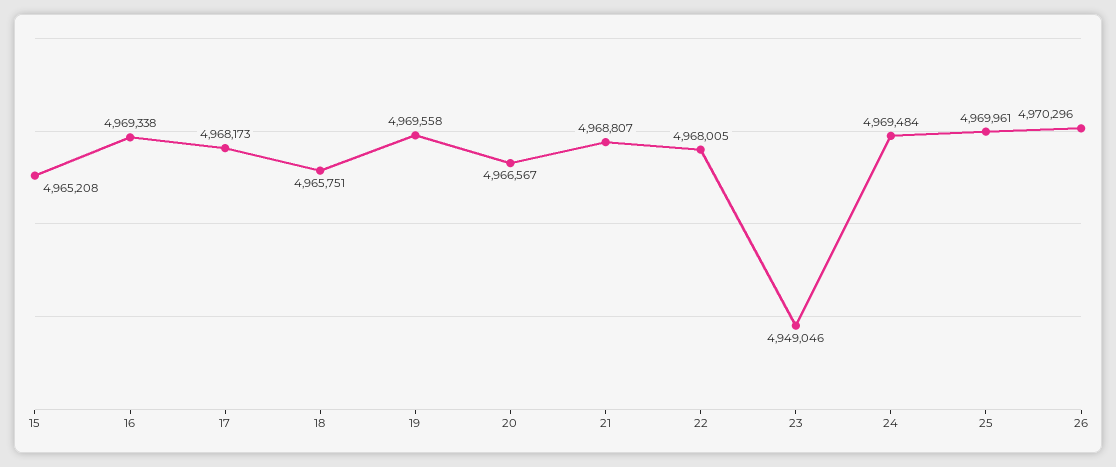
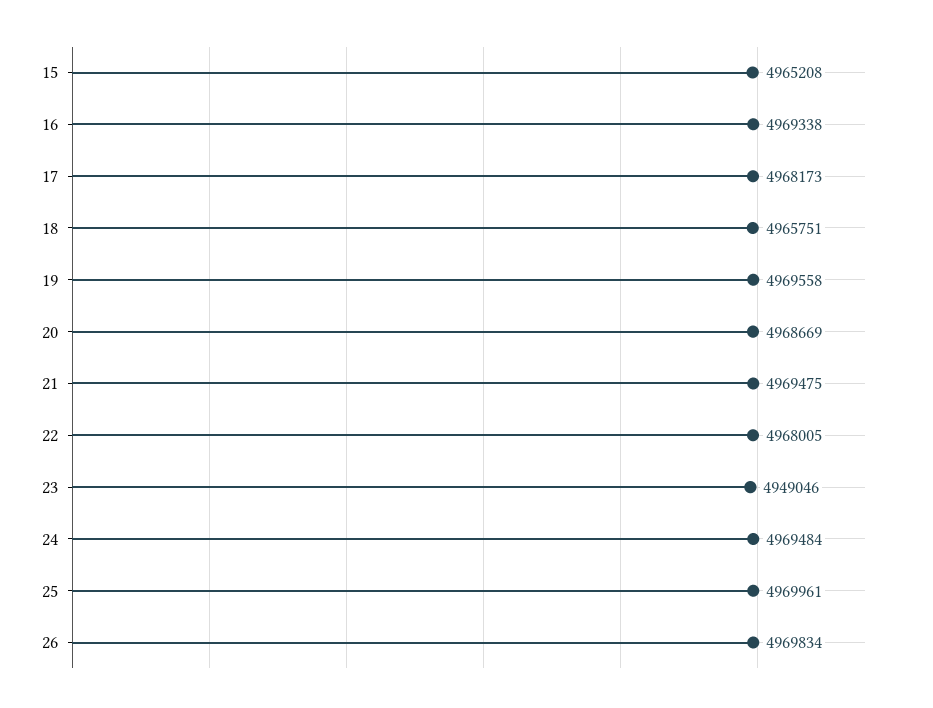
  {
    "15": 4965208,
    "16": 4969338,
    "17": 4968173,
    "18": 4965751,
    "19": 4969558,
-   "20": 4966567,
+   "20": 4968669,
-   "21": 4968807,
+   "21": 4969475,
    "22": 4968005,
    "23": 4949046,
    "24": 4969484,
    "25": 4969961,
-   "26": 4970296
+   "26": 4969834
  }

